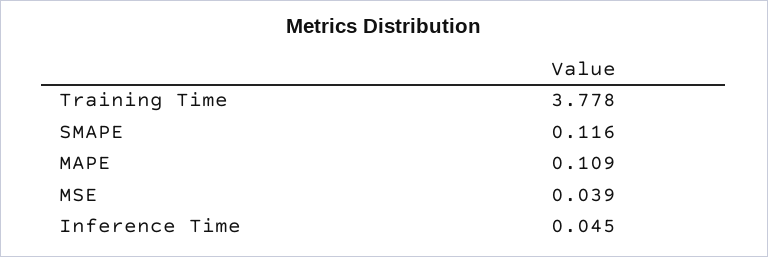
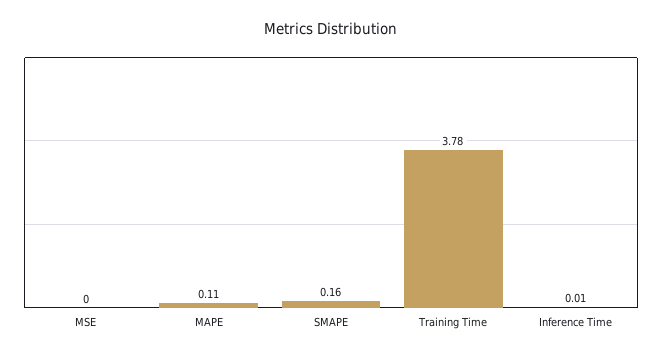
  {
    "Training Time": 3.778,
-   "SMAPE": 0.116,
+   "SMAPE": 0.16,
    "MAPE": 0.109,
-   "MSE": 0.039,
+   "MSE": 0,
-   "Inference Time": 0.045
+   "Inference Time": 0.01
  }

